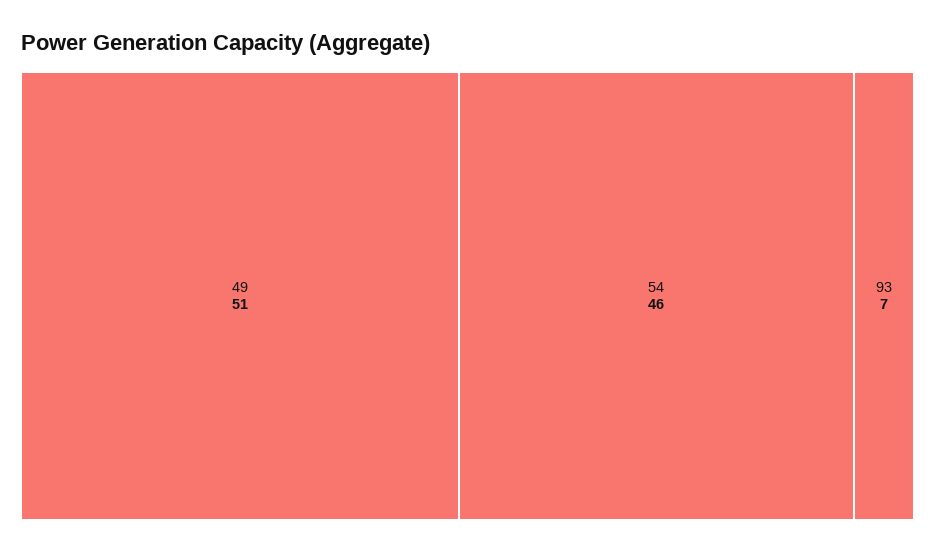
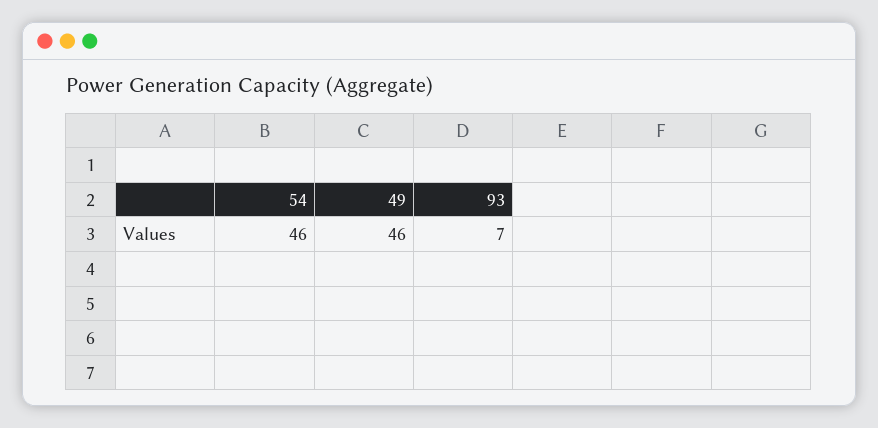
  {
-   "49": 51,
+   "49": 46,
    "54": 46,
    "93": 7
  }

